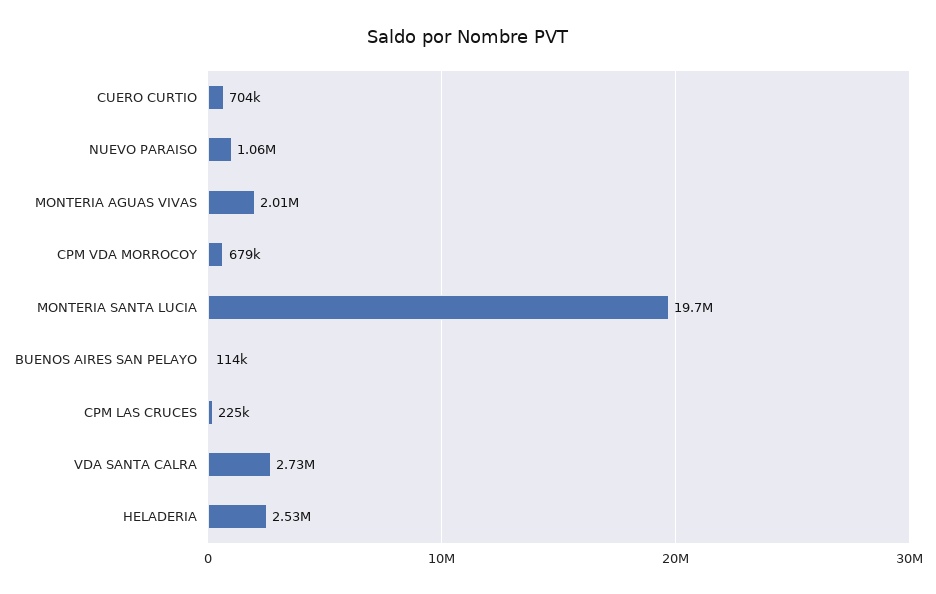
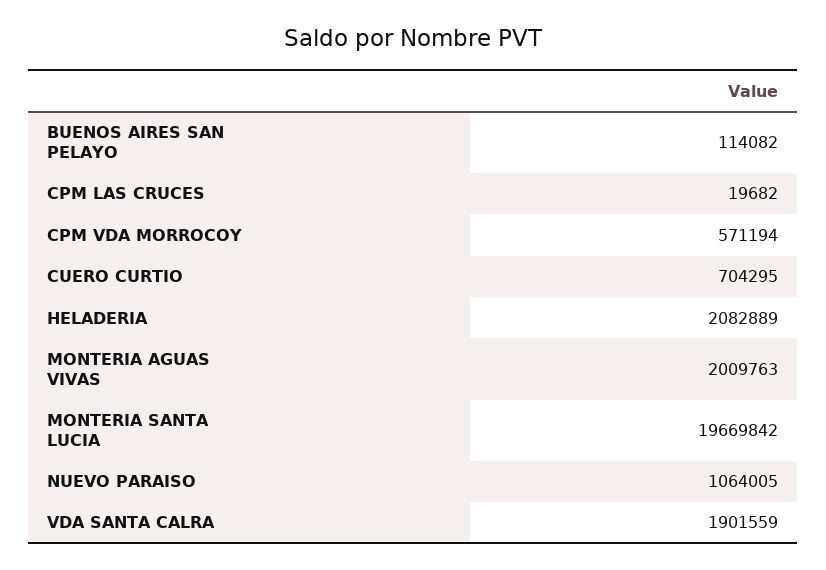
  {
    "CUERO CURTIO": 704295,
    "NUEVO PARAISO": 1064005,
    "MONTERIA AGUAS VIVAS": 2009763,
-   "CPM VDA MORROCOY": 679000,
+   "CPM VDA MORROCOY": 571194,
    "MONTERIA SANTA LUCIA": 19669842,
    "BUENOS AIRES SAN PELAYO": 114082,
-   "CPM LAS CRUCES": 225000,
+   "CPM LAS CRUCES": 19682,
-   "VDA SANTA CALRA": 2730000,
+   "VDA SANTA CALRA": 1901559,
-   "HELADERIA": 2530000
+   "HELADERIA": 2082889
  }

